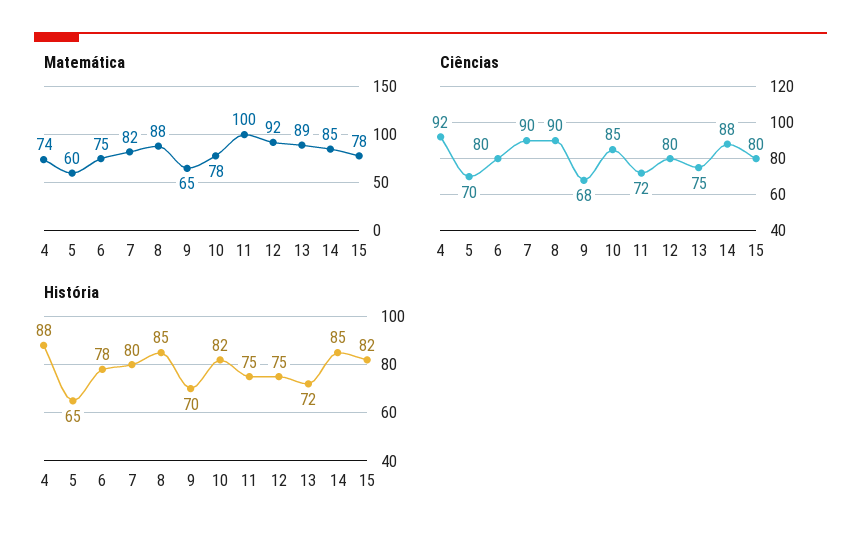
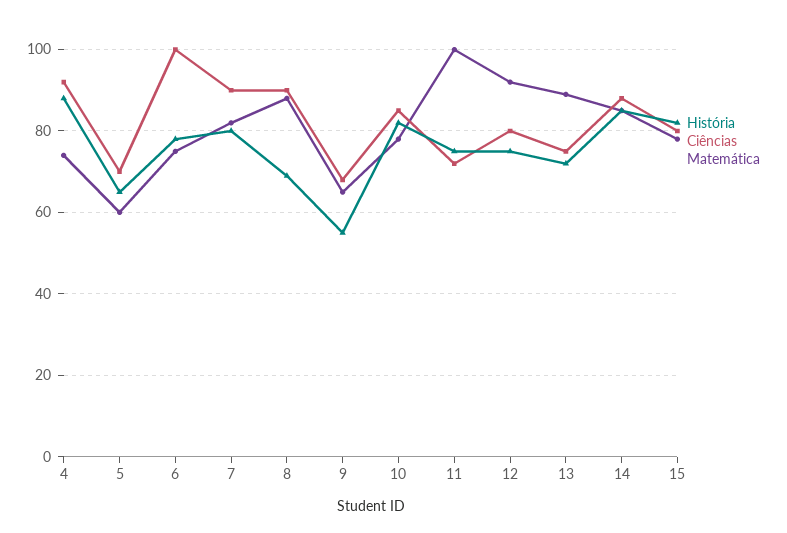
  {
    "Matemática": {
      "4": 74,
      "5": 60,
      "6": 75,
      "7": 82,
      "8": 88,
      "9": 65,
      "10": 78,
      "11": 100,
      "12": 92,
      "13": 89,
      "14": 85,
      "15": 78
    },
    "Ciências": {
      "4": 92,
      "5": 70,
-     "6": 80,
+     "6": 100,
      "7": 90,
      "8": 90,
      "9": 68,
      "10": 85,
      "11": 72,
      "12": 80,
      "13": 75,
      "14": 88,
      "15": 80
    },
    "História": {
      "4": 88,
      "5": 65,
      "6": 78,
      "7": 80,
-     "8": 85,
+     "8": 70,
-     "9": 70,
+     "9": 55,
      "10": 82,
      "11": 75,
      "12": 75,
      "13": 72,
      "14": 85,
      "15": 82
    }
  }

